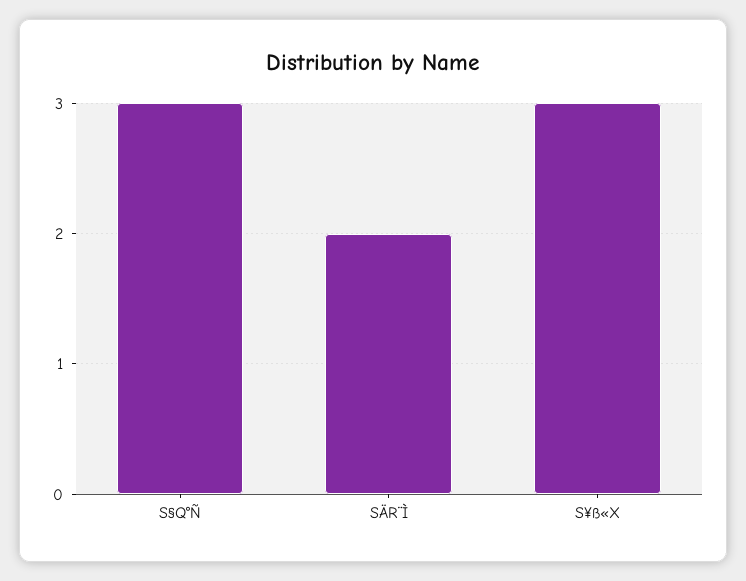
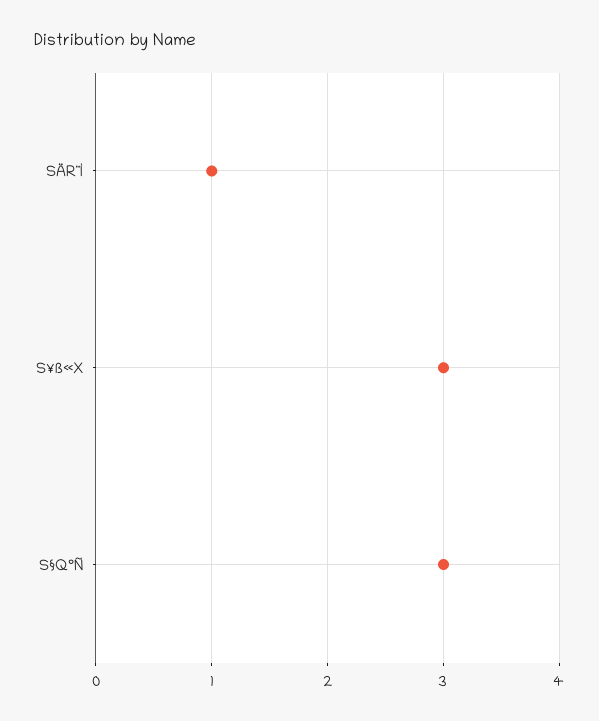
  {
    "S§Q°Ñ": 3,
-   "SÄR¨Ì": 2,
+   "SÄR¨Ì": 1,
    "S¥ß«X": 3
  }

